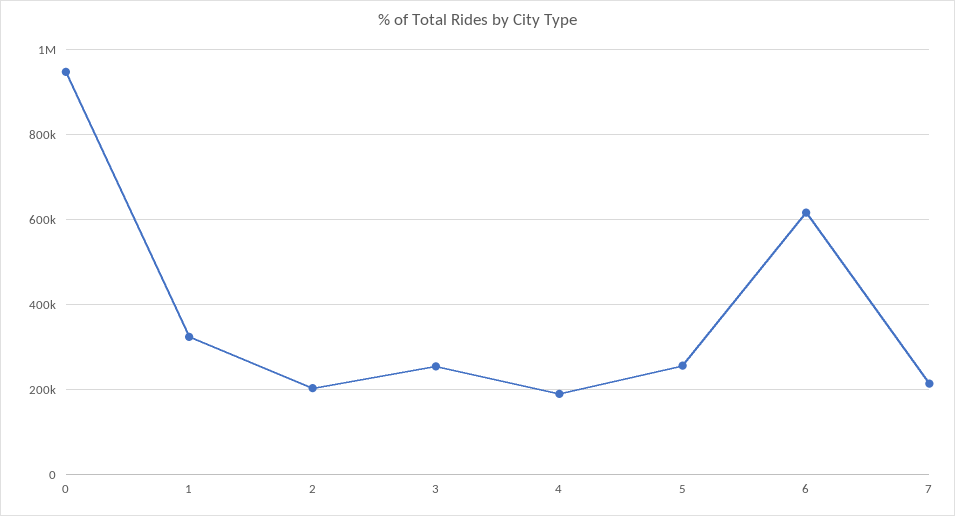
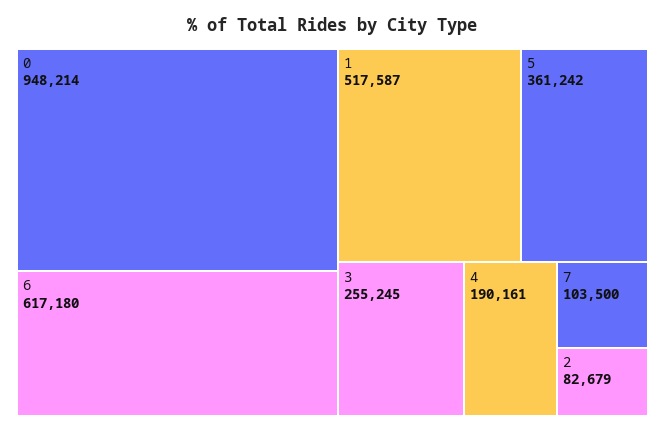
  {
    "0": 948214,
-   "1": 320000,
+   "1": 517587,
-   "2": 200000,
+   "2": 82679,
    "3": 255245,
    "4": 190161,
-   "5": 260000,
+   "5": 361242,
    "6": 617180,
-   "7": 220000
+   "7": 103500
  }

